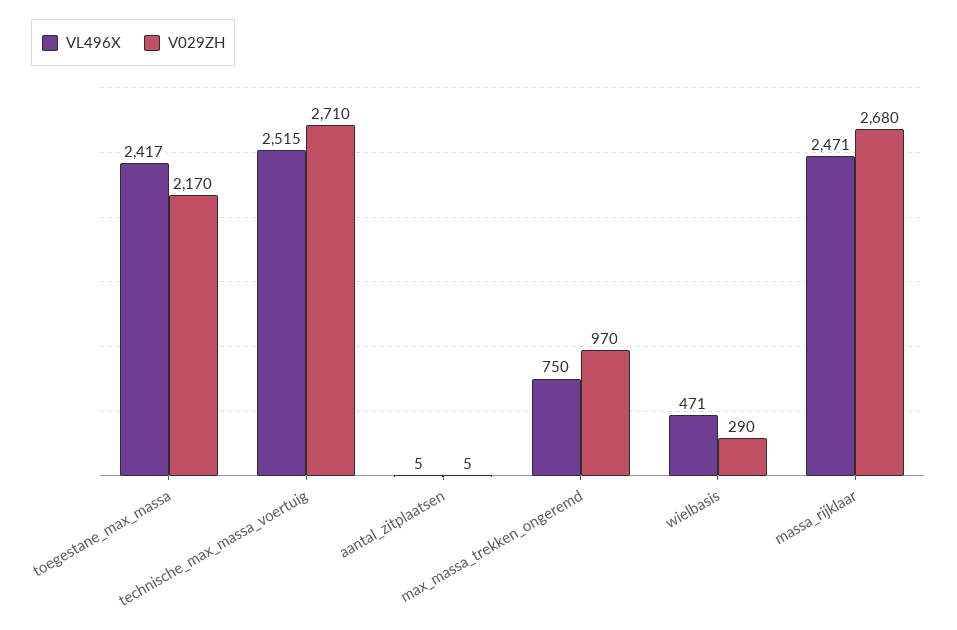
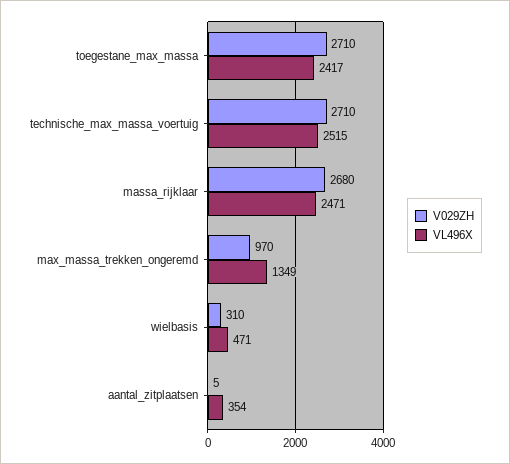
  {
    "VL496X": {
      "toegestane_max_massa": 2417,
      "technische_max_massa_voertuig": 2515,
-     "aantal_zitplaatsen": 5,
+     "aantal_zitplaatsen": 354,
-     "max_massa_trekken_ongeremd": 750,
+     "max_massa_trekken_ongeremd": 1349,
      "wielbasis": 471,
      "massa_rijklaar": 2471
    },
    "V029ZH": {
-     "toegestane_max_massa": 2170,
+     "toegestane_max_massa": 2710,
      "technische_max_massa_voertuig": 2710,
      "aantal_zitplaatsen": 5,
      "max_massa_trekken_ongeremd": 970,
-     "wielbasis": 290,
+     "wielbasis": 310,
      "massa_rijklaar": 2680
    }
  }

